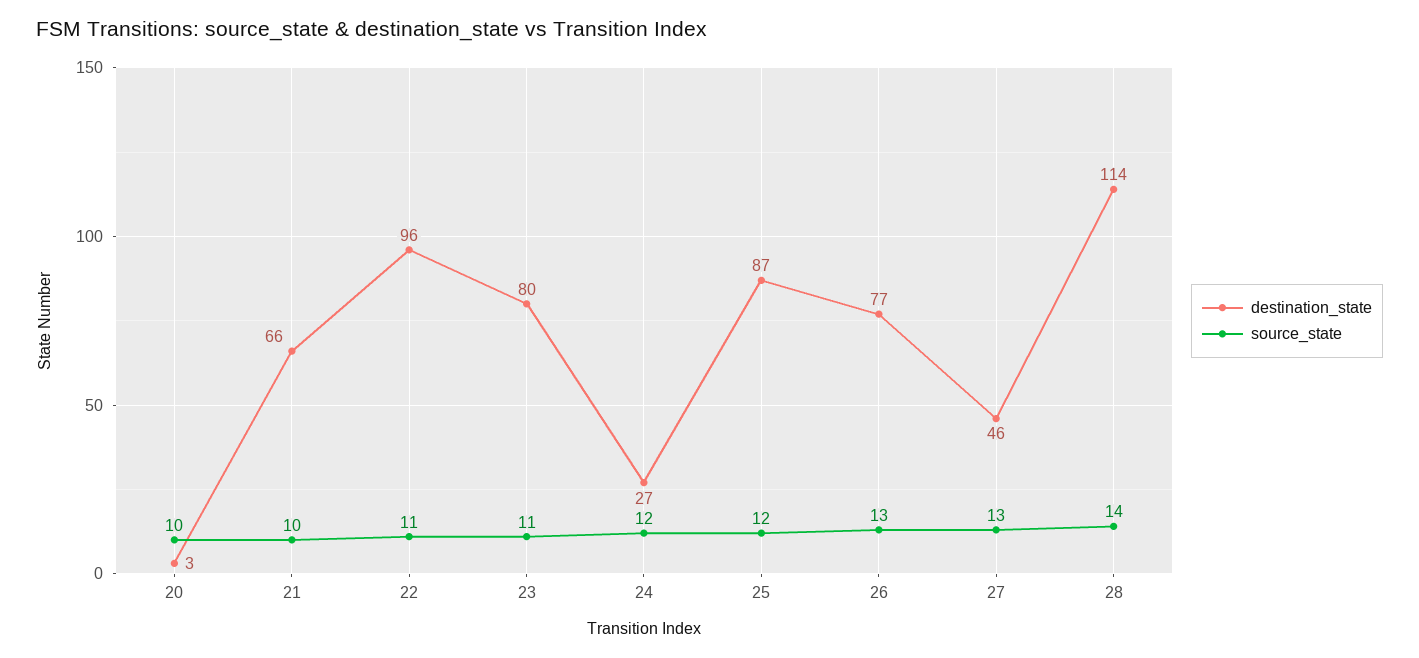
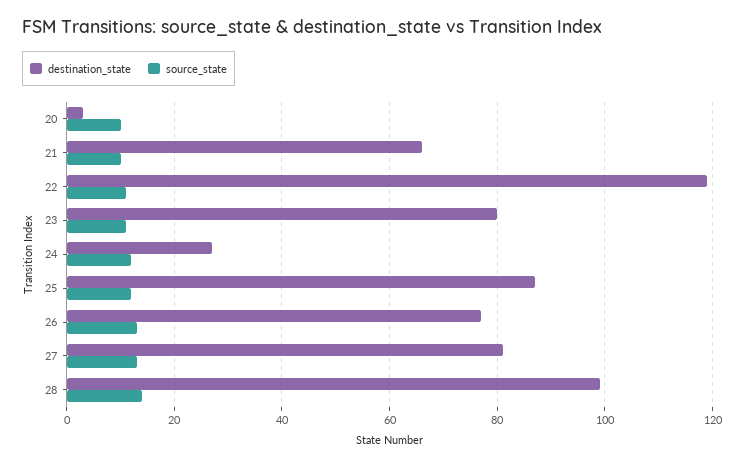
  {
    "destination_state": {
      "20": 3,
      "21": 66,
-     "22": 96,
+     "22": 120,
      "23": 80,
      "24": 27,
      "25": 87,
      "26": 77,
-     "27": 46,
+     "27": 80,
-     "28": 114
+     "28": 100
    },
    "source_state": {
      "20": 10,
      "21": 10,
      "22": 11,
      "23": 11,
      "24": 12,
      "25": 12,
      "26": 13,
      "27": 13,
      "28": 14
    }
  }

